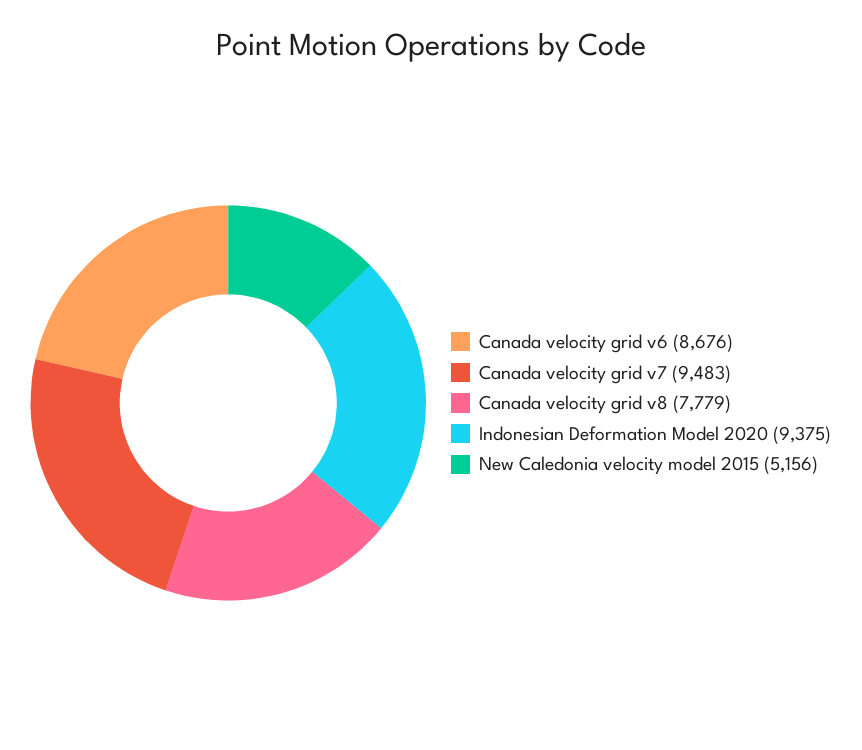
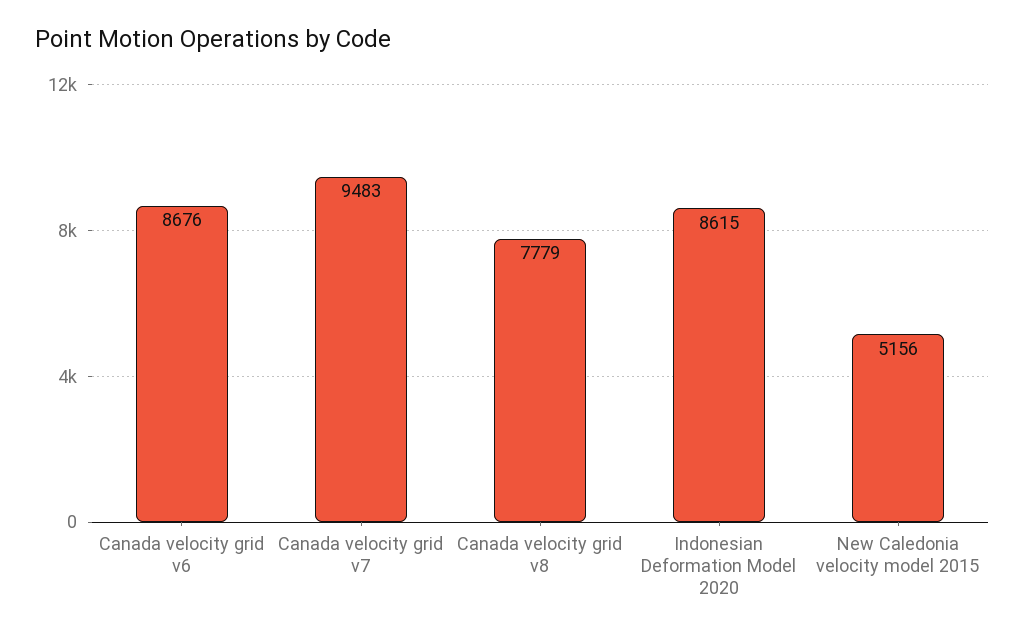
  {
    "Canada velocity grid v6": 8676,
    "Canada velocity grid v7": 9483,
    "Canada velocity grid v8": 7779,
-   "Indonesian Deformation Model 2020": 9375,
+   "Indonesian Deformation Model 2020": 8615,
    "New Caledonia velocity model 2015": 5156
  }

